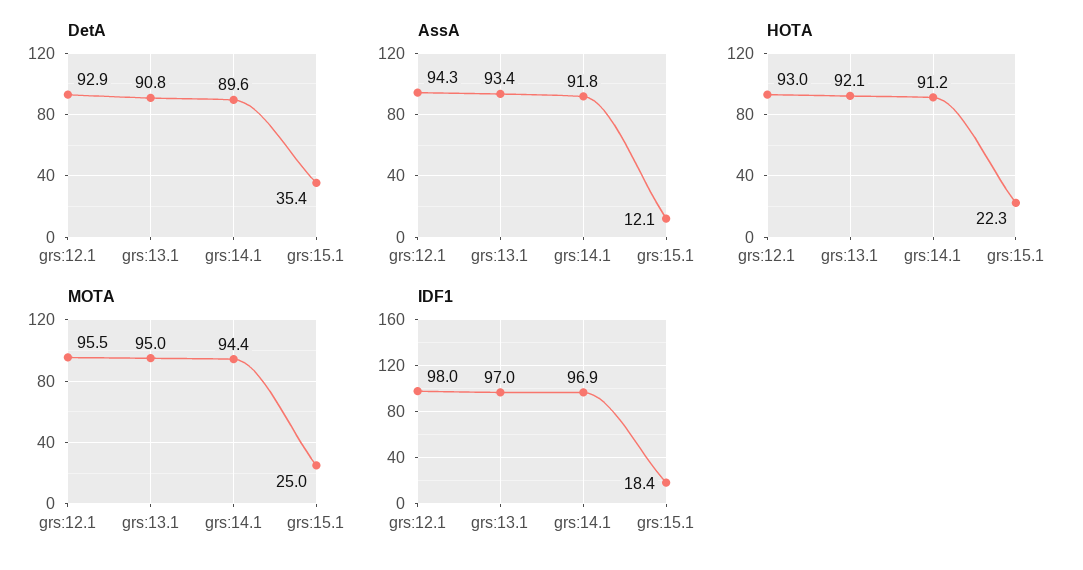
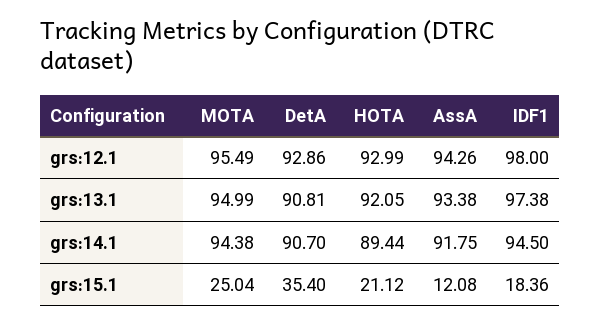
  {
    "DetA": {
      "grs:12.1": 92.86,
      "grs:13.1": 90.81,
-     "grs:14.1": 89.6,
+     "grs:14.1": 90.7,
      "grs:15.1": 35.4
    },
    "AssA": {
      "grs:12.1": 94.26,
      "grs:13.1": 93.38,
      "grs:14.1": 91.75,
      "grs:15.1": 12.08
    },
    "HOTA": {
      "grs:12.1": 92.99,
      "grs:13.1": 92.05,
-     "grs:14.1": 91.2,
+     "grs:14.1": 89.44,
-     "grs:15.1": 22.3
+     "grs:15.1": 21.12
    },
    "MOTA": {
      "grs:12.1": 95.49,
      "grs:13.1": 94.99,
      "grs:14.1": 94.38,
      "grs:15.1": 25.04
    },
    "IDF1": {
      "grs:12.1": 98,
-     "grs:13.1": 97,
+     "grs:13.1": 97.38,
-     "grs:14.1": 96.9,
+     "grs:14.1": 94.5,
      "grs:15.1": 18.36
    }
  }

